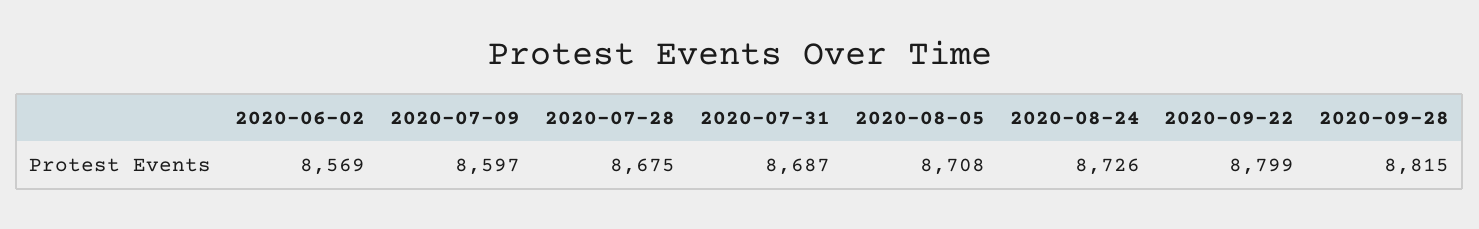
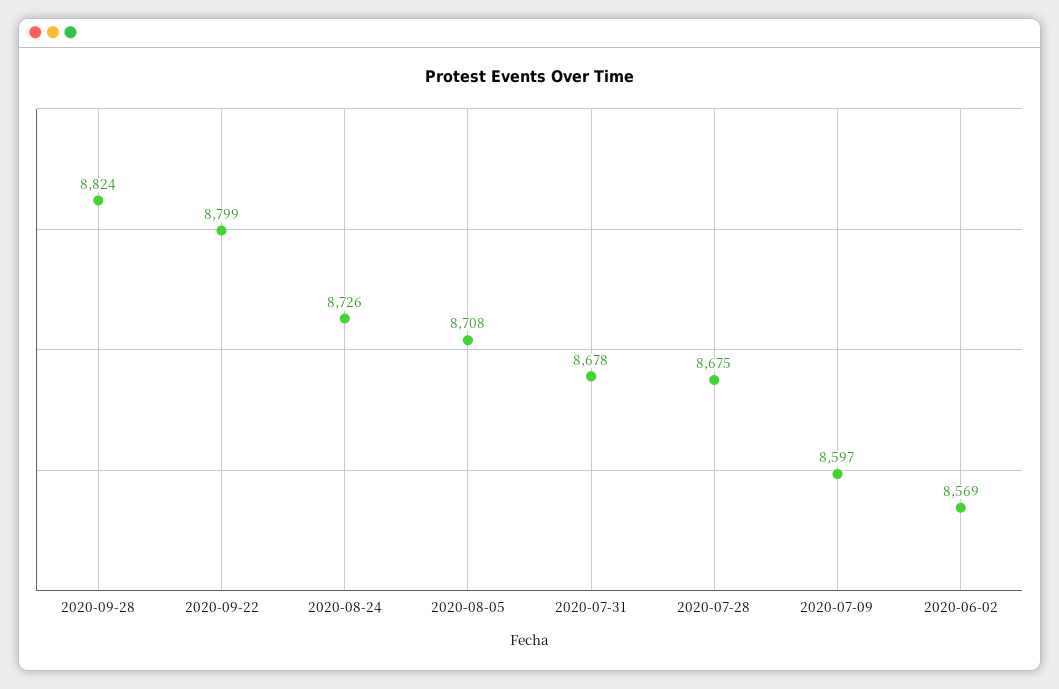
  {
    "2020-06-02": 8569,
    "2020-07-09": 8597,
    "2020-07-28": 8675,
-   "2020-07-31": 8687,
+   "2020-07-31": 8678,
    "2020-08-05": 8708,
    "2020-08-24": 8726,
    "2020-09-22": 8799,
-   "2020-09-28": 8815
+   "2020-09-28": 8824
  }

